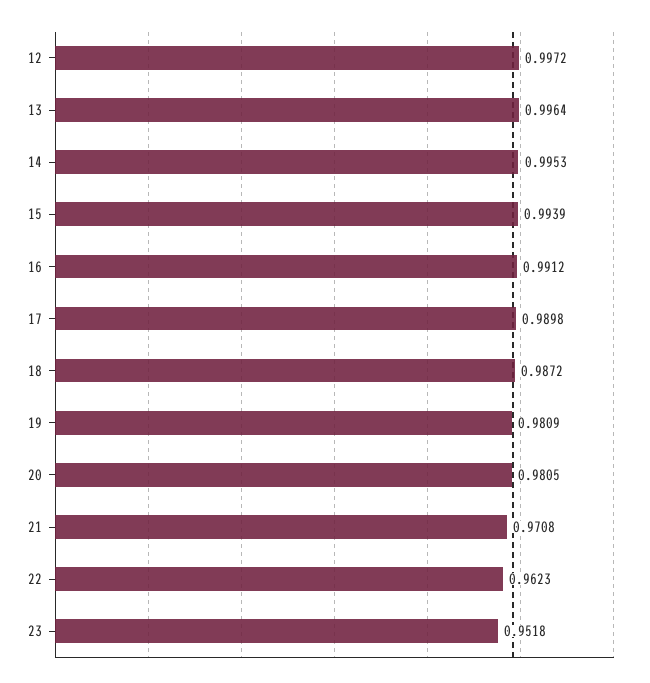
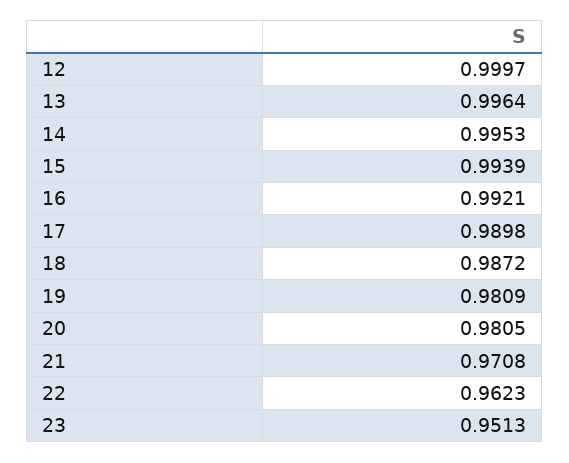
  {
-   "12": 0.9972,
+   "12": 0.9997,
    "13": 0.9964,
    "14": 0.9953,
    "15": 0.9939,
-   "16": 0.9912,
+   "16": 0.9921,
    "17": 0.9898,
    "18": 0.9872,
    "19": 0.9809,
    "20": 0.9805,
    "21": 0.9708,
    "22": 0.9623,
-   "23": 0.9518
+   "23": 0.9513
  }

